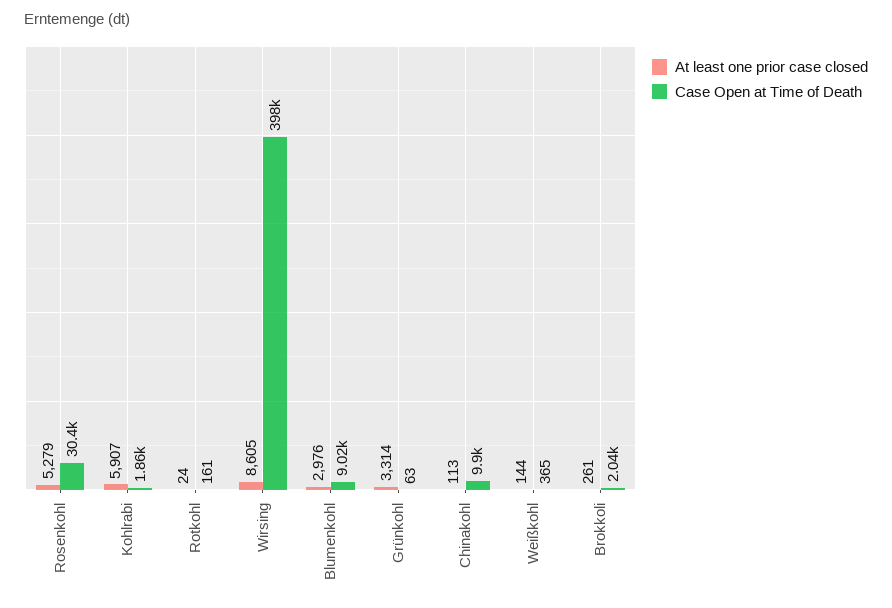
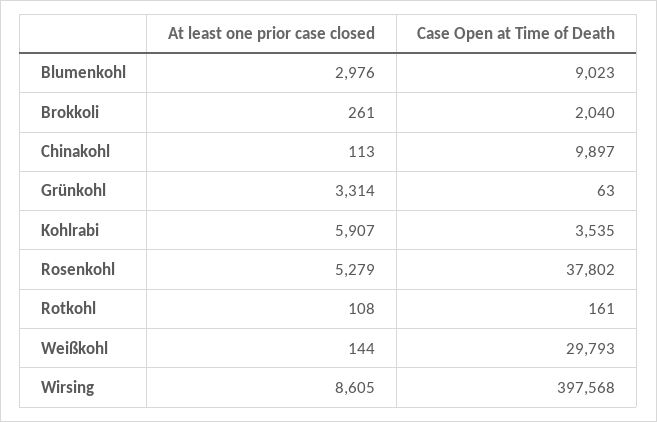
  {
    "At least one prior case closed": {
      "Rosenkohl": 5279,
      "Kohlrabi": 5907,
-     "Rotkohl": 24,
+     "Rotkohl": 108,
      "Wirsing": 8605,
      "Blumenkohl": 2976,
      "Grünkohl": 3314,
      "Chinakohl": 113,
      "Weißkohl": 144,
      "Brokkoli": 261
    },
    "Case Open at Time of Death": {
-     "Rosenkohl": 30400,
+     "Rosenkohl": 37802,
-     "Kohlrabi": 1860,
+     "Kohlrabi": 3535,
      "Rotkohl": 161,
      "Wirsing": 397568,
      "Blumenkohl": 9023,
      "Grünkohl": 63,
      "Chinakohl": 9897,
-     "Weißkohl": 365,
+     "Weißkohl": 29793,
      "Brokkoli": 2040
    }
  }

